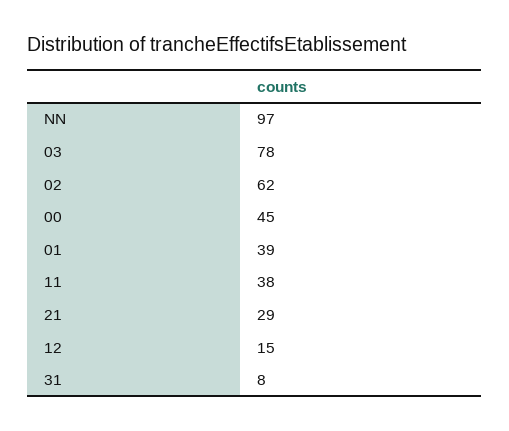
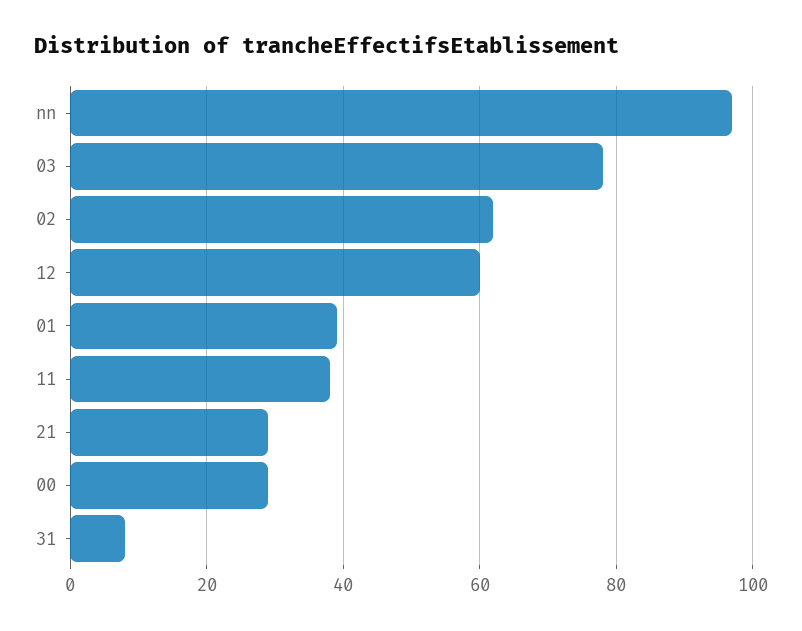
  {
    "NN": 97,
    "03": 78,
    "02": 62,
-   "00": 45,
+   "00": 30,
    "01": 39,
    "11": 38,
    "21": 29,
-   "12": 15,
+   "12": 60,
    "31": 8
  }

